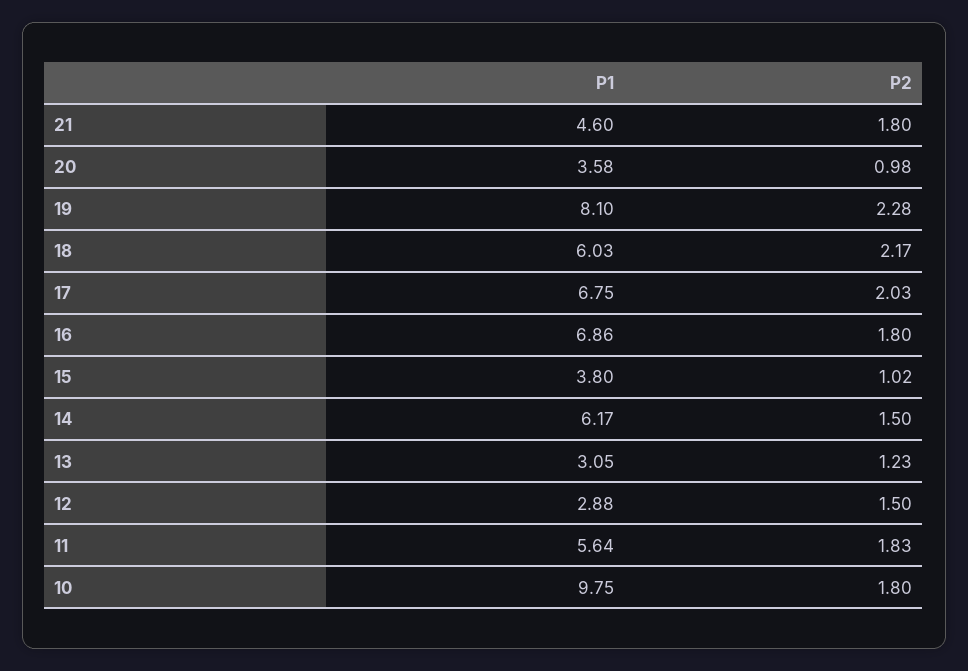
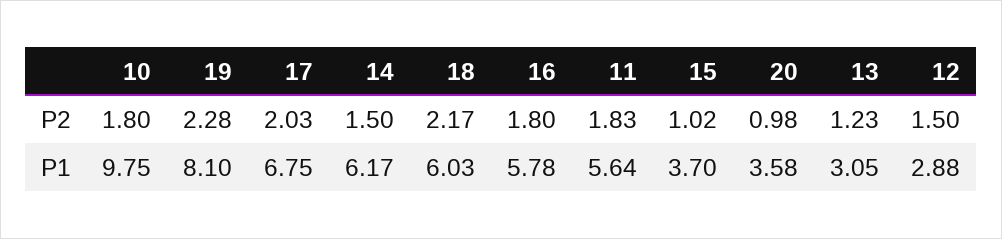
  {
    "P1": {
-     "21": 4.6,
      "20": 3.58,
      "19": 8.1,
      "18": 6.03,
      "17": 6.75,
-     "16": 6.86,
+     "16": 5.78,
-     "15": 3.8,
+     "15": 3.7,
      "14": 6.17,
      "13": 3.05,
      "12": 2.88,
      "11": 5.64,
      "10": 9.75
    },
    "P2": {
-     "21": 1.8,
      "20": 0.98,
      "19": 2.28,
      "18": 2.17,
      "17": 2.03,
      "16": 1.8,
      "15": 1.02,
      "14": 1.5,
      "13": 1.23,
      "12": 1.5,
      "11": 1.83,
      "10": 1.8
    }
  }

